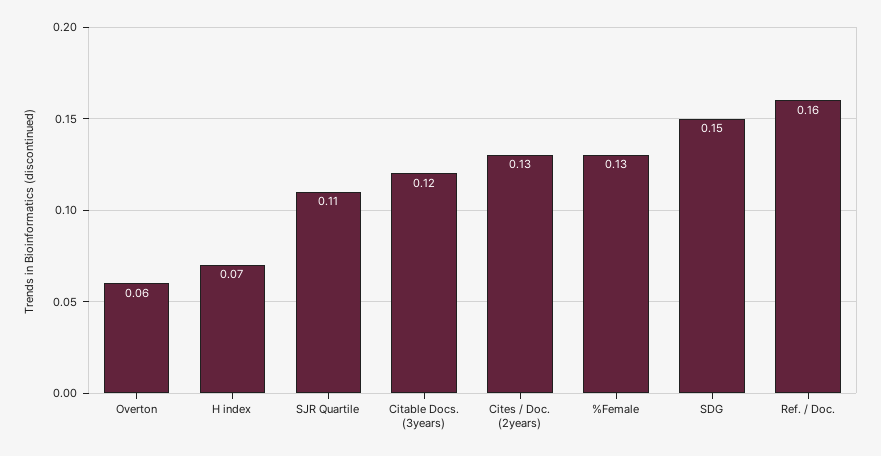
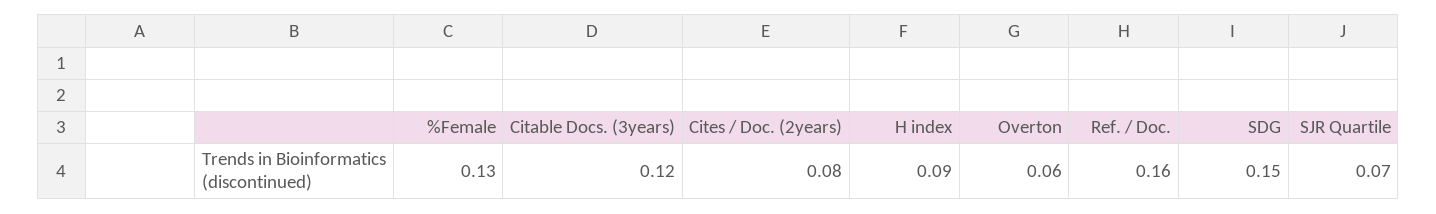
  {
    "Overton": 0.06,
-   "H index": 0.07,
+   "H index": 0.09,
-   "SJR Quartile": 0.11,
+   "SJR Quartile": 0.07,
    "Citable Docs. (3years)": 0.12,
-   "Cites / Doc. (2years)": 0.13,
+   "Cites / Doc. (2years)": 0.08,
    "%Female": 0.13,
    "SDG": 0.15,
    "Ref. / Doc.": 0.16
  }

